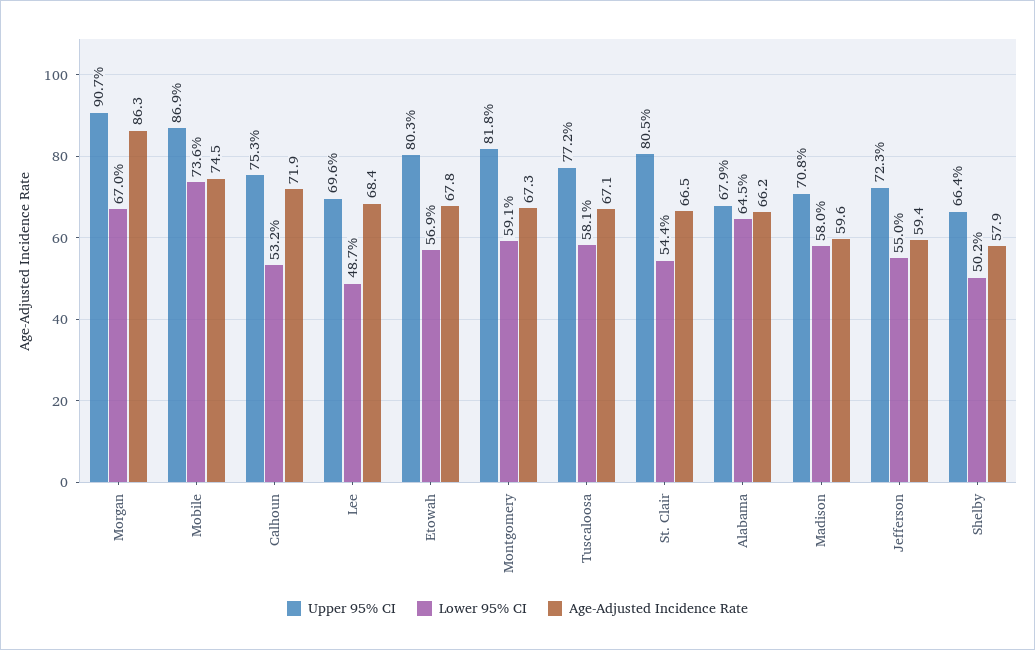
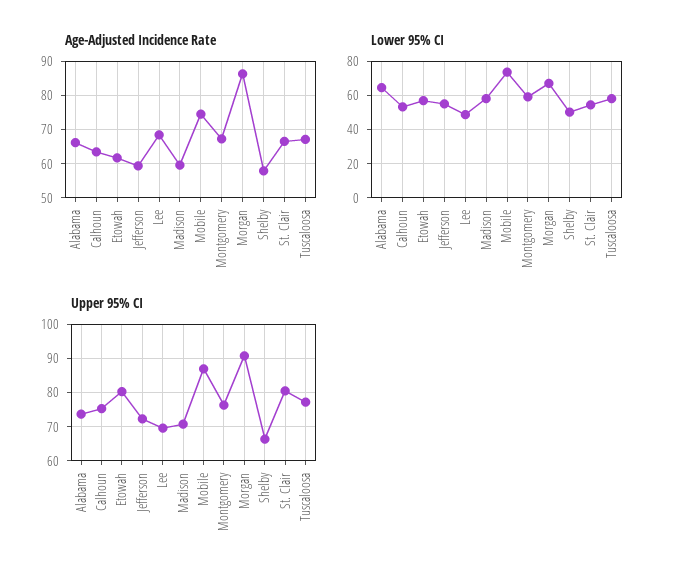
  {
    "Upper 95% CI": {
      "Morgan": 90.7,
      "Mobile": 86.9,
      "Calhoun": 75.3,
      "Lee": 69.6,
      "Etowah": 80.3,
-     "Montgomery": 81.8,
+     "Montgomery": 76,
      "Tuscaloosa": 77.2,
      "St. Clair": 80.5,
-     "Alabama": 67.9,
+     "Alabama": 74,
      "Madison": 70.8,
      "Jefferson": 72.3,
      "Shelby": 66.4
    },
    "Lower 95% CI": {
      "Morgan": 67,
      "Mobile": 73.6,
      "Calhoun": 53.2,
      "Lee": 48.7,
      "Etowah": 56.9,
      "Montgomery": 59.1,
      "Tuscaloosa": 58.1,
      "St. Clair": 54.4,
      "Alabama": 64.5,
      "Madison": 58,
      "Jefferson": 55,
      "Shelby": 50.2
    },
    "Age-Adjusted Incidence Rate": {
      "Morgan": 86.3,
      "Mobile": 74.5,
-     "Calhoun": 71.9,
+     "Calhoun": 64,
      "Lee": 68.4,
-     "Etowah": 67.8,
+     "Etowah": 62,
      "Montgomery": 67.3,
      "Tuscaloosa": 67.1,
      "St. Clair": 66.5,
      "Alabama": 66.2,
      "Madison": 59.6,
      "Jefferson": 59.4,
      "Shelby": 57.9
    }
  }

